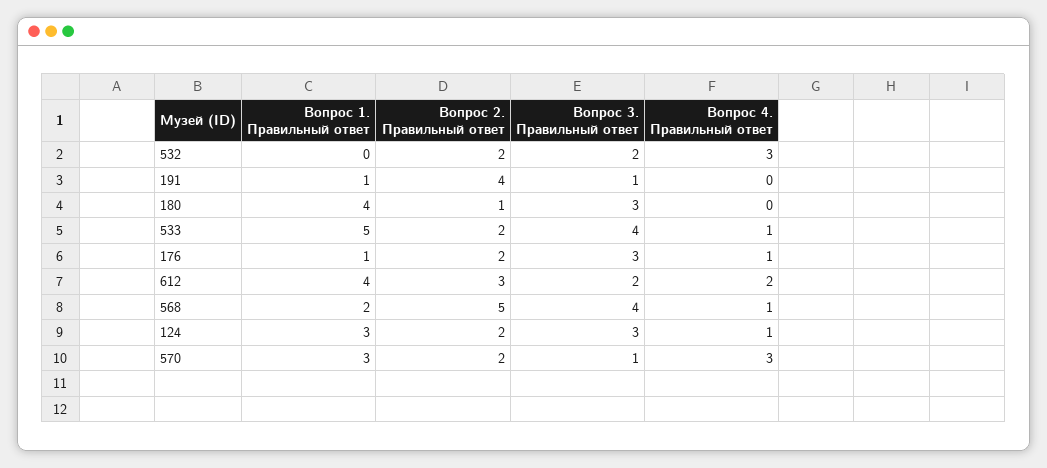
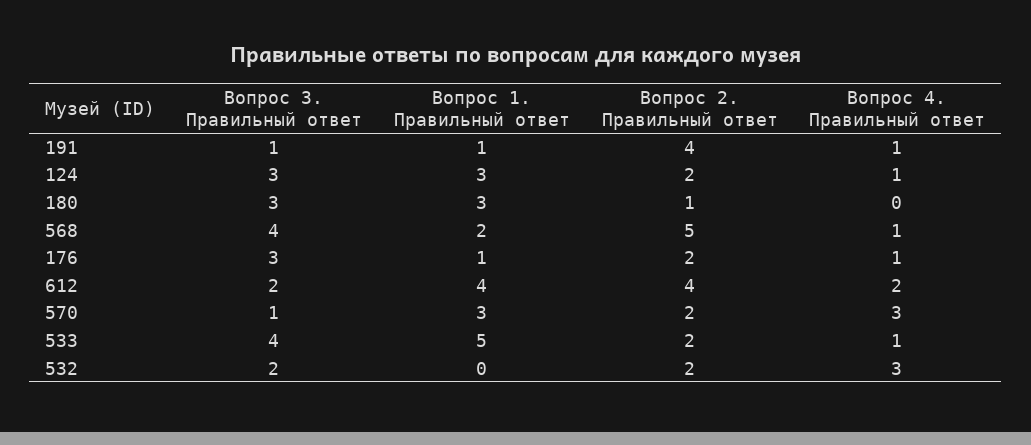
  {
    "Вопрос 1. Правильный ответ": {
      "532": 0,
      "191": 1,
-     "180": 4,
+     "180": 3,
      "533": 5,
      "176": 1,
      "612": 4,
      "568": 2,
      "124": 3,
      "570": 3
    },
    "Вопрос 2. Правильный ответ": {
      "532": 2,
      "191": 4,
      "180": 1,
      "533": 2,
      "176": 2,
-     "612": 3,
+     "612": 4,
      "568": 5,
      "124": 2,
      "570": 2
    },
    "Вопрос 3. Правильный ответ": {
      "532": 2,
      "191": 1,
      "180": 3,
      "533": 4,
      "176": 3,
      "612": 2,
      "568": 4,
      "124": 3,
      "570": 1
    },
    "Вопрос 4. Правильный ответ": {
      "532": 3,
-     "191": 0,
+     "191": 1,
      "180": 0,
      "533": 1,
      "176": 1,
      "612": 2,
      "568": 1,
      "124": 1,
      "570": 3
    }
  }

